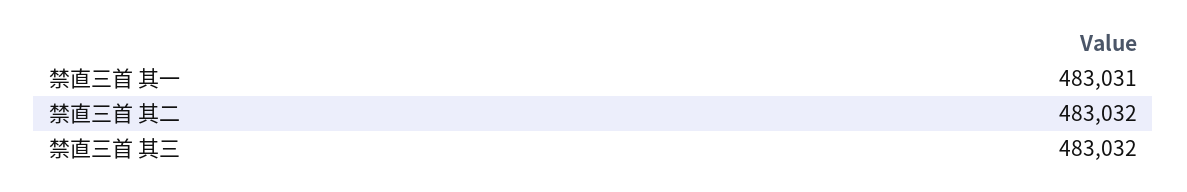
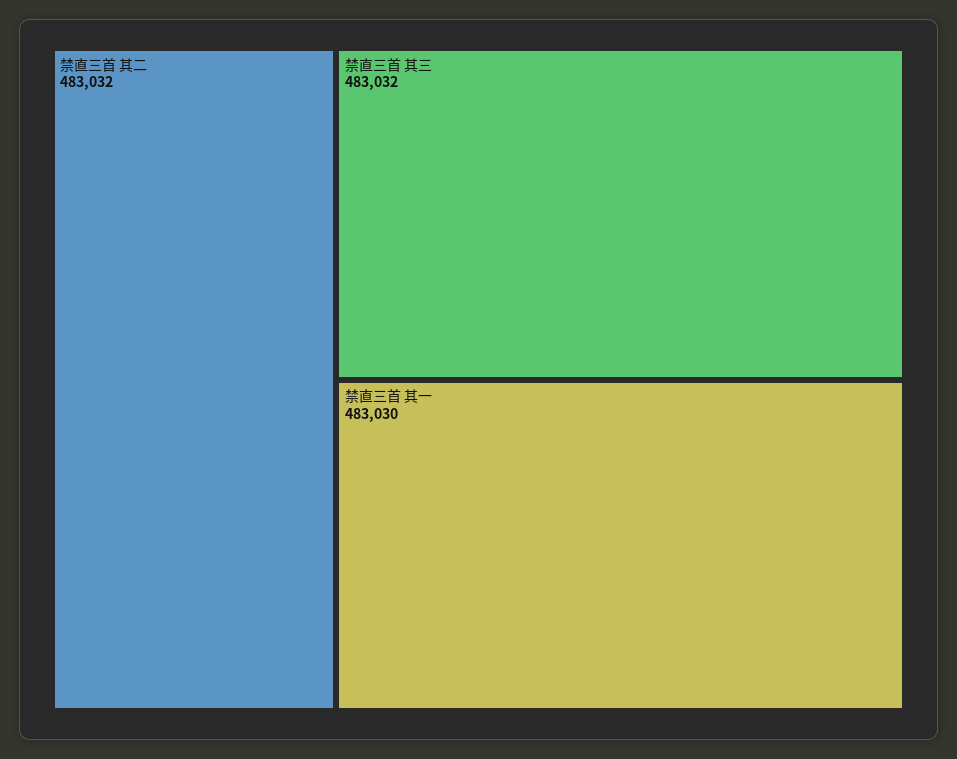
  {
-   "禁直三首 其一": 483031,
+   "禁直三首 其一": 483030,
    "禁直三首 其二": 483032,
    "禁直三首 其三": 483032
  }

